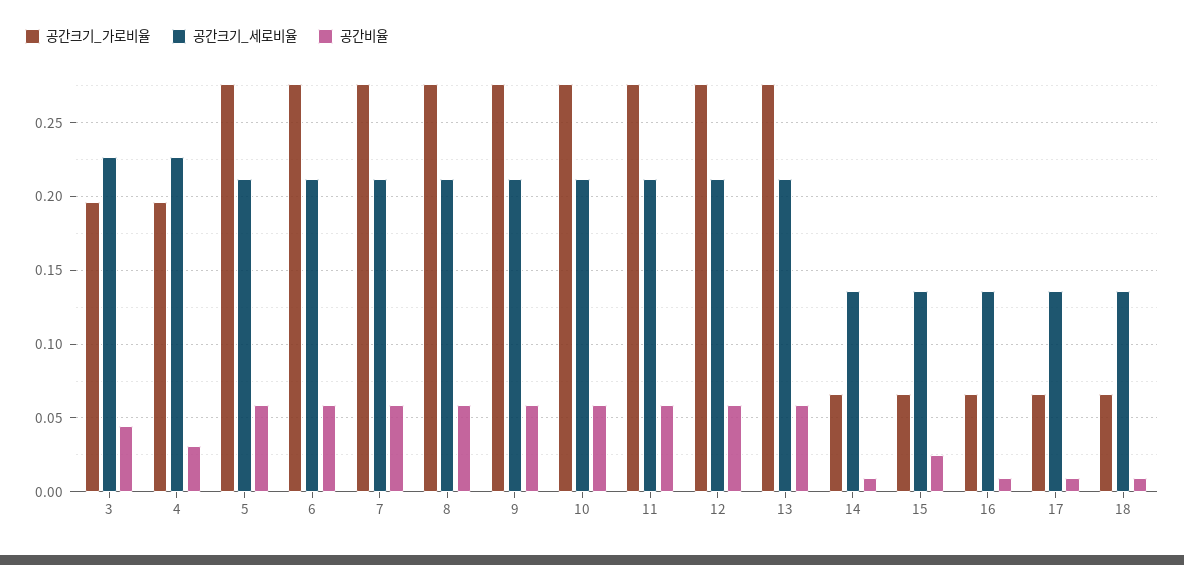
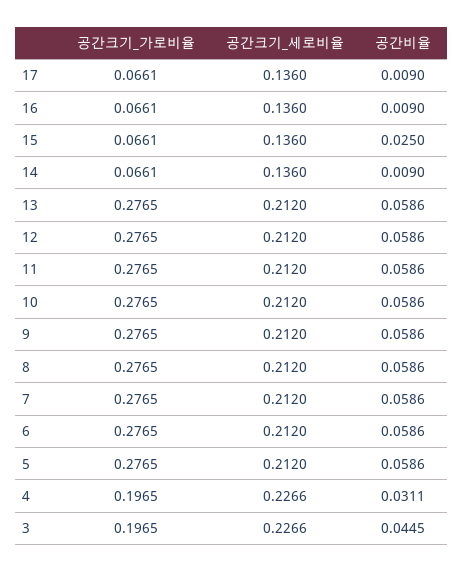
  {
    "공간크기_가로비율": {
      "3": 0.1965,
      "4": 0.1965,
      "5": 0.2765,
      "6": 0.2765,
      "7": 0.2765,
      "8": 0.2765,
      "9": 0.2765,
      "10": 0.2765,
      "11": 0.2765,
      "12": 0.2765,
      "13": 0.2765,
      "14": 0.0661,
      "15": 0.0661,
      "16": 0.0661,
-     "17": 0.0661,
+     "17": 0.0661
-     "18": 0.065
    },
    "공간크기_세로비율": {
      "3": 0.2266,
      "4": 0.2266,
      "5": 0.212,
      "6": 0.212,
      "7": 0.212,
      "8": 0.212,
      "9": 0.212,
      "10": 0.212,
      "11": 0.212,
      "12": 0.212,
      "13": 0.212,
      "14": 0.136,
      "15": 0.136,
      "16": 0.136,
-     "17": 0.136,
+     "17": 0.136
-     "18": 0.135
    },
    "공간비율": {
      "3": 0.0445,
      "4": 0.0311,
      "5": 0.0586,
      "6": 0.0586,
      "7": 0.0586,
      "8": 0.0586,
      "9": 0.0586,
      "10": 0.0586,
      "11": 0.0586,
      "12": 0.0586,
      "13": 0.0586,
      "14": 0.009,
      "15": 0.025,
      "16": 0.009,
-     "17": 0.009,
+     "17": 0.009
-     "18": 0.01
    }
  }

